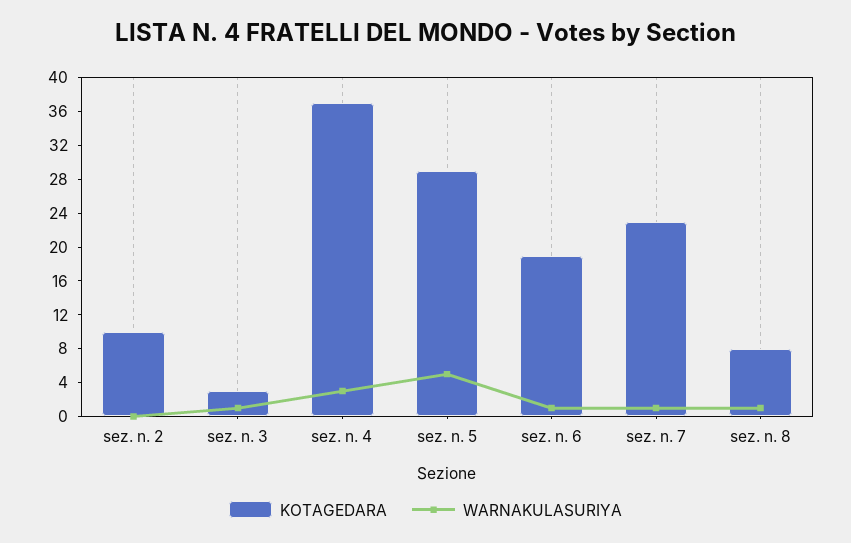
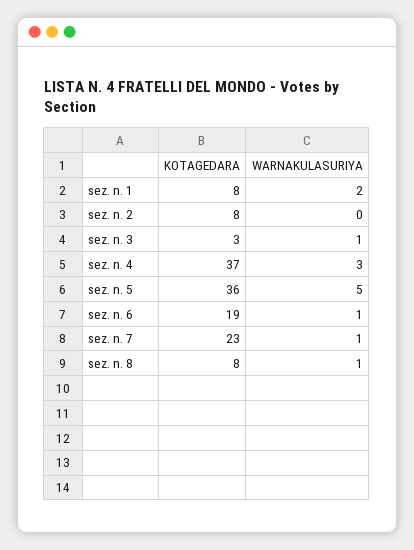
  {
    "KOTAGEDARA": {
-     "sez. n. 2": 10,
+     "sez. n. 2": 8,
      "sez. n. 3": 3,
      "sez. n. 4": 37,
-     "sez. n. 5": 29,
+     "sez. n. 5": 36,
      "sez. n. 6": 19,
      "sez. n. 7": 23,
-     "sez. n. 8": 8
+     "sez. n. 8": 8,
+     "sez. n. 1": 8
    },
    "WARNAKULASURIYA": {
      "sez. n. 2": 0,
      "sez. n. 3": 1,
      "sez. n. 4": 3,
      "sez. n. 5": 5,
      "sez. n. 6": 1,
      "sez. n. 7": 1,
-     "sez. n. 8": 1
+     "sez. n. 8": 1,
+     "sez. n. 1": 2
    }
  }

